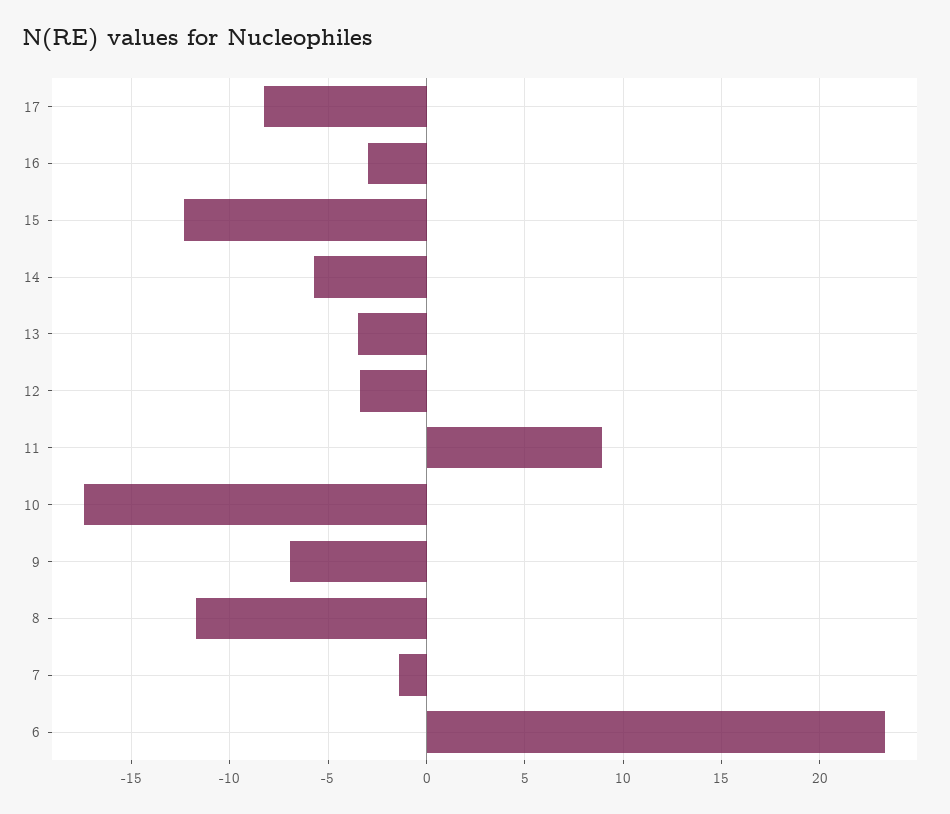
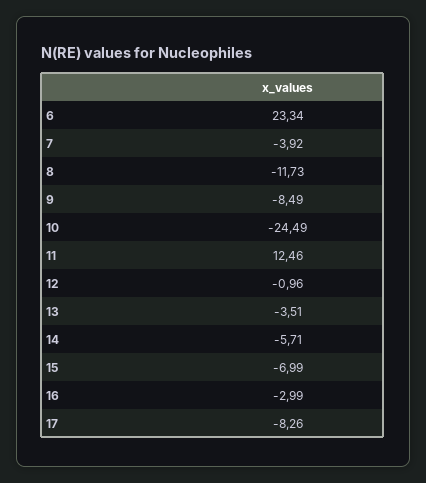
  {
    "17": -8.26,
    "16": -2.99,
-   "15": -12.5,
+   "15": -6.99,
    "14": -5.71,
    "13": -3.51,
-   "12": -3.5,
+   "12": -0.96,
-   "11": 9,
+   "11": 12.46,
-   "10": -17.5,
+   "10": -24.49,
-   "9": -7,
+   "9": -8.49,
    "8": -11.73,
-   "7": -1.5,
+   "7": -3.92,
    "6": 23.34
  }

